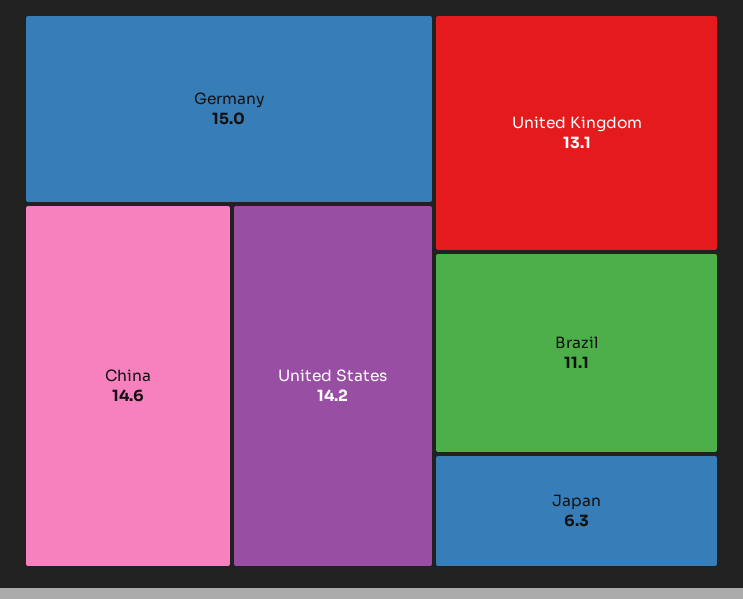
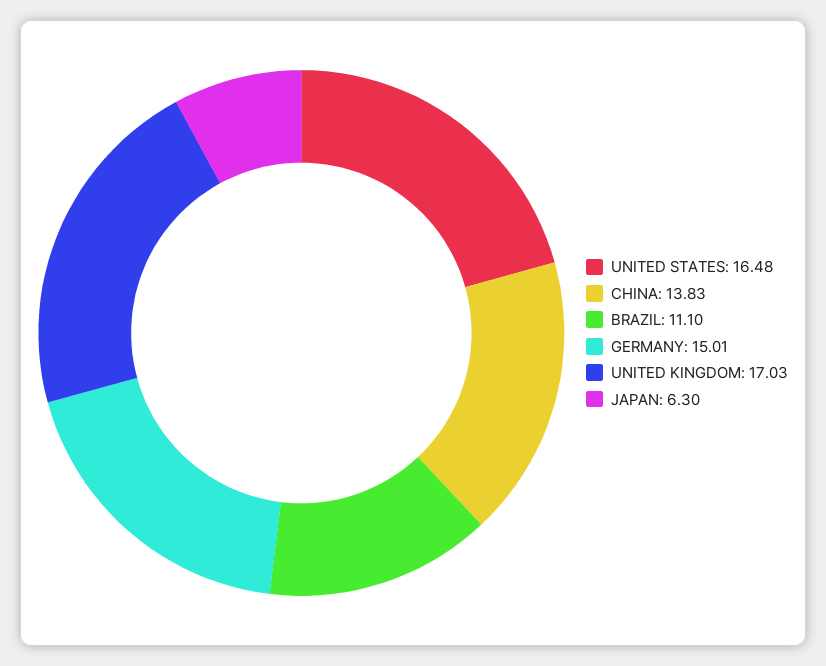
  {
    "Germany": 15.01,
-   "China": 14.6,
+   "China": 13.83,
-   "United States": 14.2,
+   "United States": 16.48,
-   "United Kingdom": 13.1,
+   "United Kingdom": 17.03,
    "Brazil": 11.1,
    "Japan": 6.3
  }

